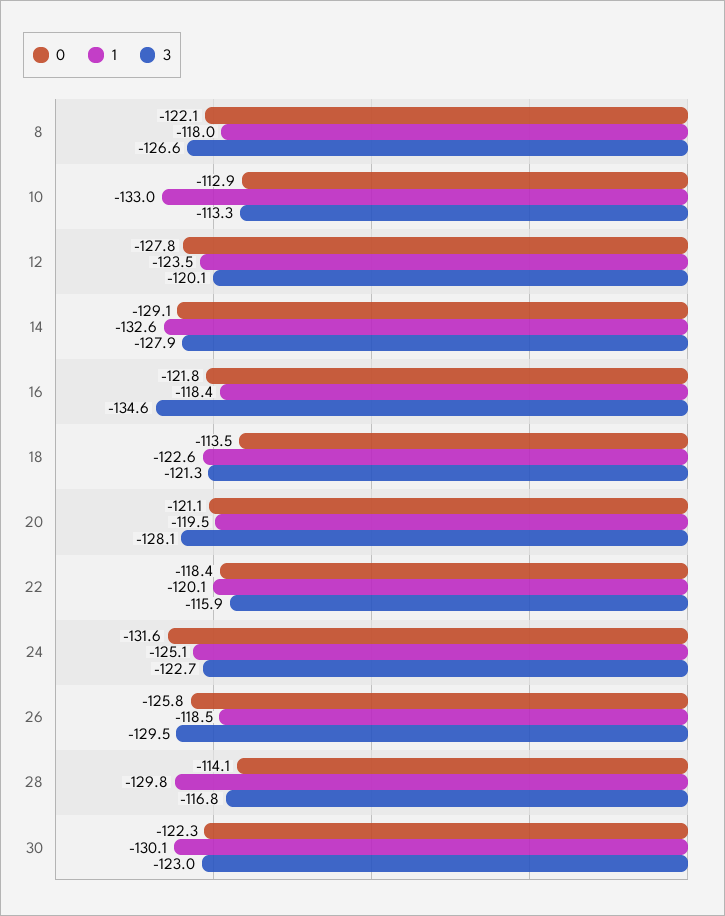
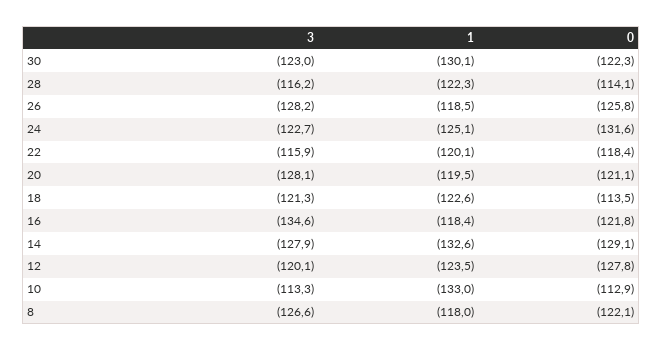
  {
    "0": {
      "8": -122.1,
      "10": -112.9,
      "12": -127.8,
      "14": -129.1,
      "16": -121.8,
      "18": -113.5,
      "20": -121.1,
      "22": -118.4,
      "24": -131.6,
      "26": -125.8,
      "28": -114.1,
      "30": -122.3
    },
    "1": {
      "8": -118,
      "10": -133,
      "12": -123.5,
      "14": -132.6,
      "16": -118.4,
      "18": -122.6,
      "20": -119.5,
      "22": -120.1,
      "24": -125.1,
      "26": -118.5,
-     "28": -129.8,
+     "28": -122.3,
      "30": -130.1
    },
    "3": {
      "8": -126.6,
      "10": -113.3,
      "12": -120.1,
      "14": -127.9,
      "16": -134.6,
      "18": -121.3,
      "20": -128.1,
      "22": -115.9,
      "24": -122.7,
-     "26": -129.5,
+     "26": -128.2,
-     "28": -116.8,
+     "28": -116.2,
      "30": -123
    }
  }

